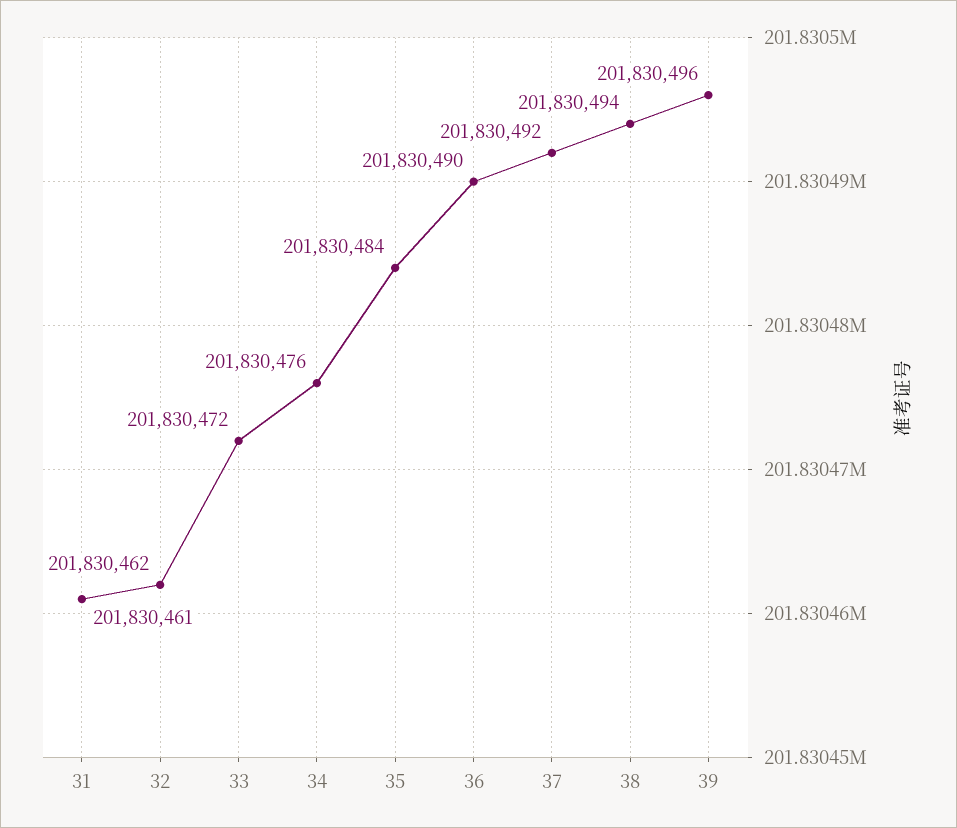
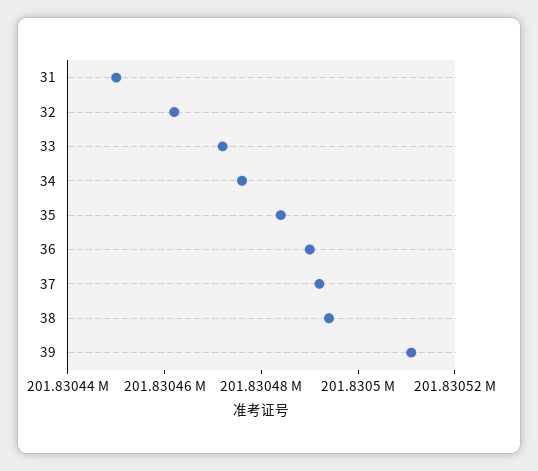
  {
-   "31": 201830461,
+   "31": 201830450,
    "32": 201830462,
    "33": 201830472,
    "34": 201830476,
    "35": 201830484,
    "36": 201830490,
    "37": 201830492,
    "38": 201830494,
-   "39": 201830496
+   "39": 201830510
  }

